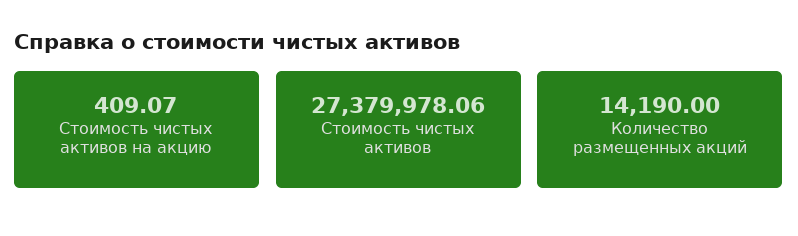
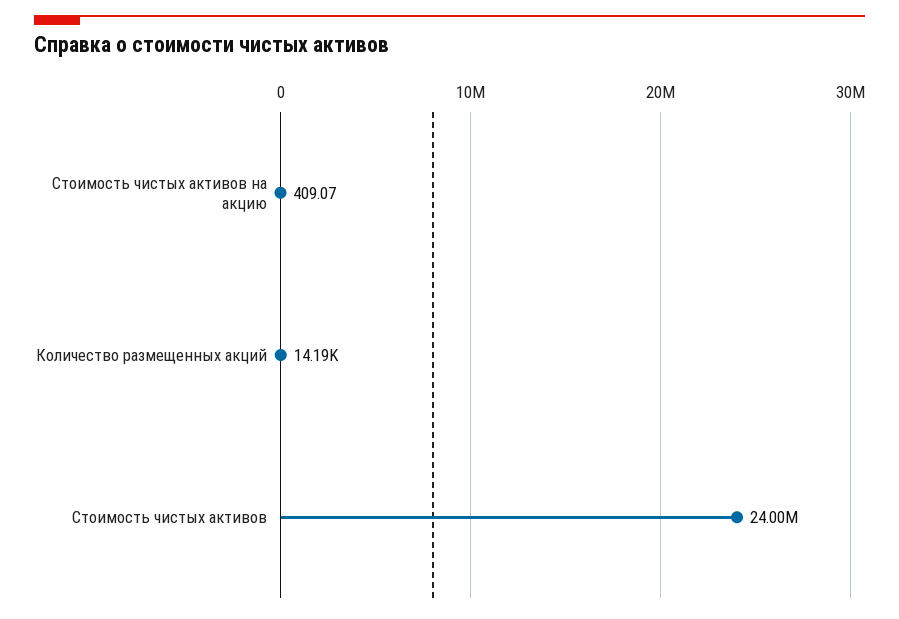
  {
    "Стоимость чистых активов на акцию": 409.07,
-   "Стоимость чистых активов": 27379978.06,
+   "Стоимость чистых активов": 24000000,
    "Количество размещенных акций": 14190
  }

